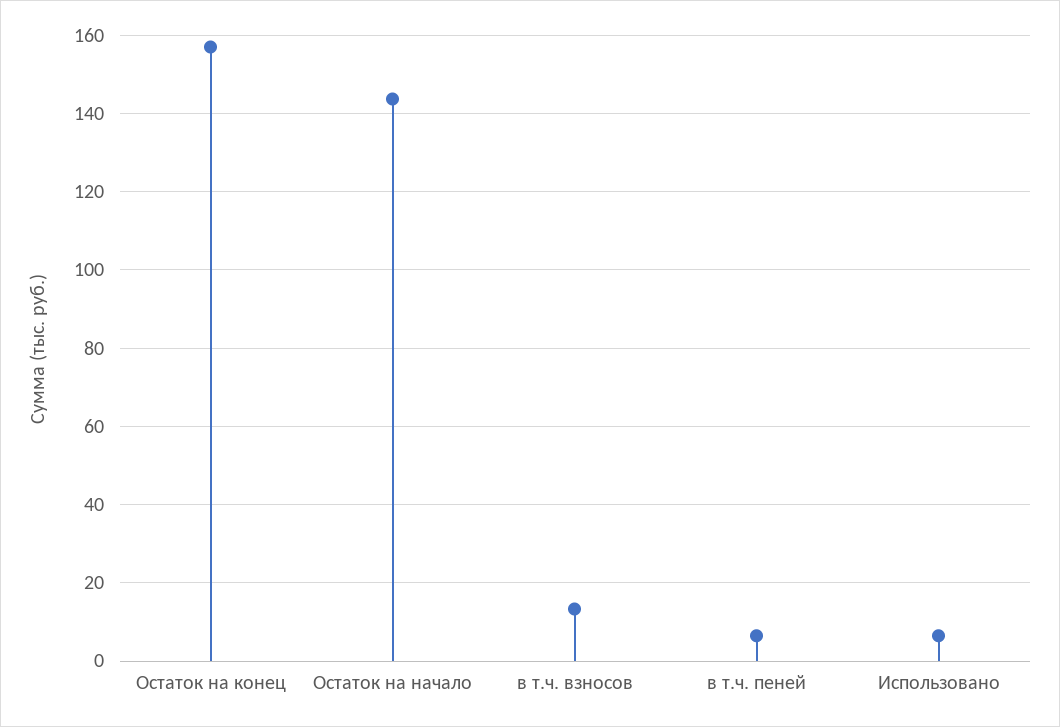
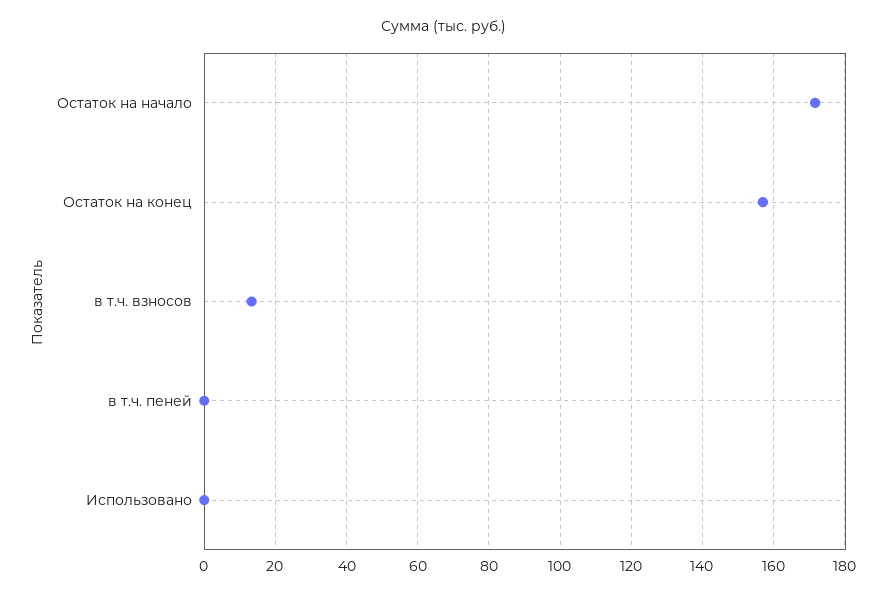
  {
    "Остаток на конец": 158,
-   "Остаток на начало": 144,
+   "Остаток на начало": 172,
    "в т.ч. взносов": 14,
-   "в т.ч. пеней": 6,
+   "в т.ч. пеней": 0,
-   "Использовано": 6
+   "Использовано": 0
  }

